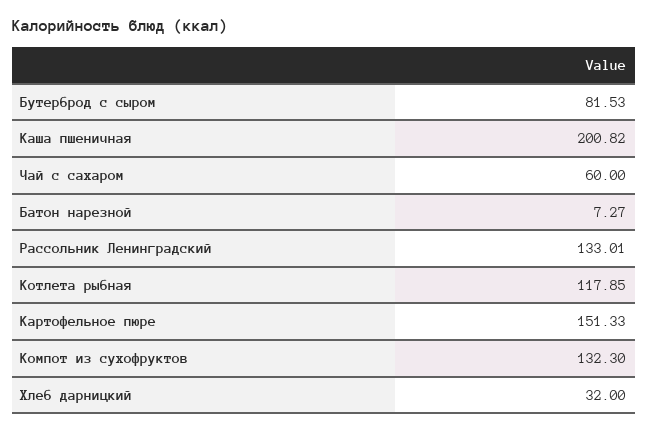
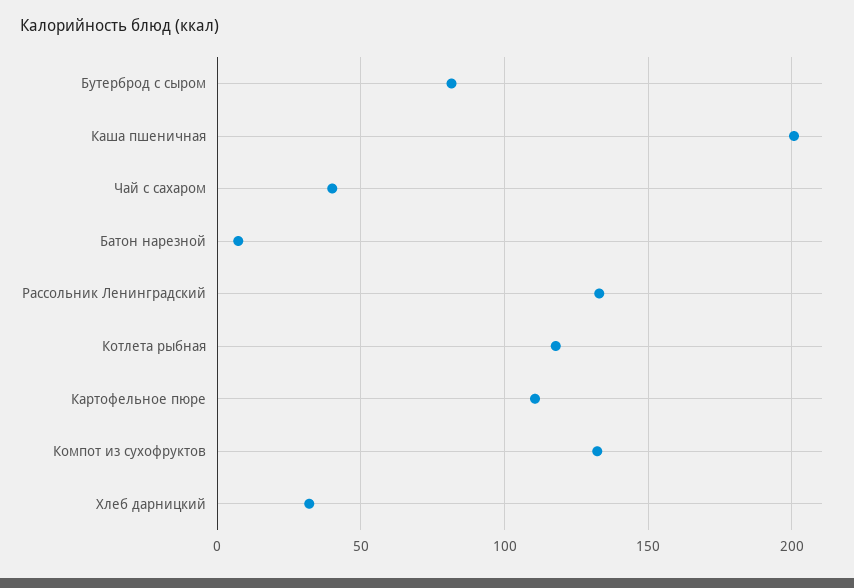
  {
    "Бутерброд с сыром": 81.53,
    "Каша пшеничная": 200.82,
-   "Чай с сахаром": 60,
+   "Чай с сахаром": 40,
    "Батон нарезной": 7.27,
    "Рассольник Ленинградский": 133.01,
    "Котлета рыбная": 117.85,
-   "Картофельное пюре": 151.33,
+   "Картофельное пюре": 110,
    "Компот из сухофруктов": 132.3,
    "Хлеб дарницкий": 32
  }

